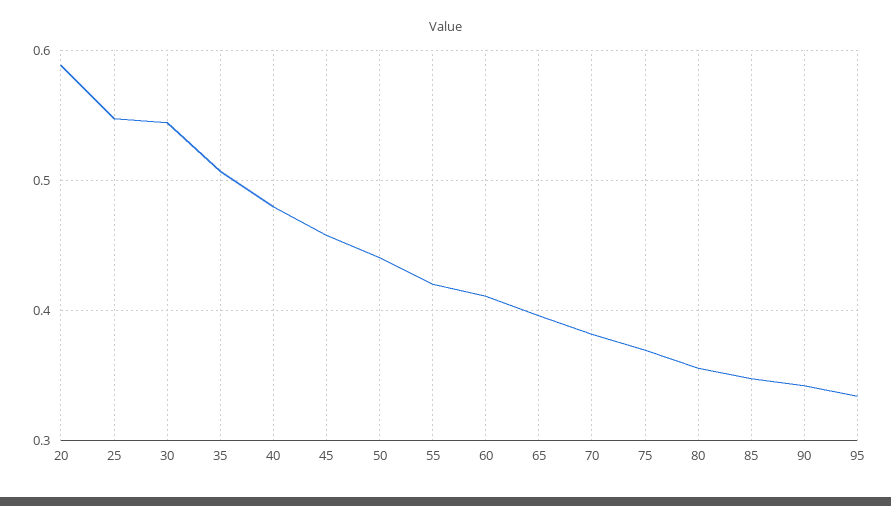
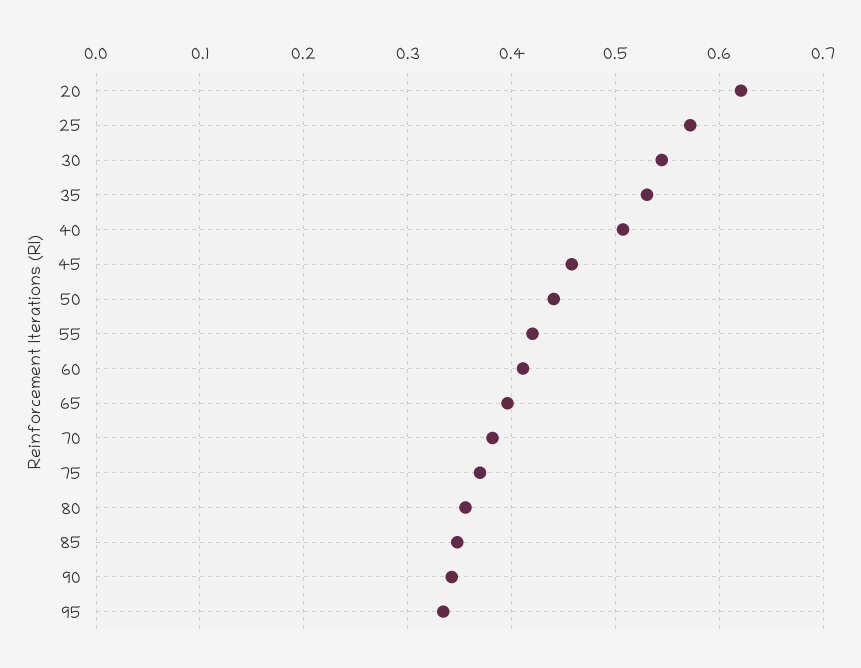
  {
-   "20": 0.59,
+   "20": 0.62,
-   "25": 0.55,
+   "25": 0.57,
    "30": 0.54,
-   "35": 0.51,
+   "35": 0.53,
-   "40": 0.48,
+   "40": 0.51,
    "45": 0.46,
    "50": 0.44,
    "55": 0.42,
    "60": 0.41,
    "65": 0.4,
    "70": 0.38,
    "75": 0.37,
    "80": 0.36,
    "85": 0.35,
    "90": 0.34,
    "95": 0.33
  }

